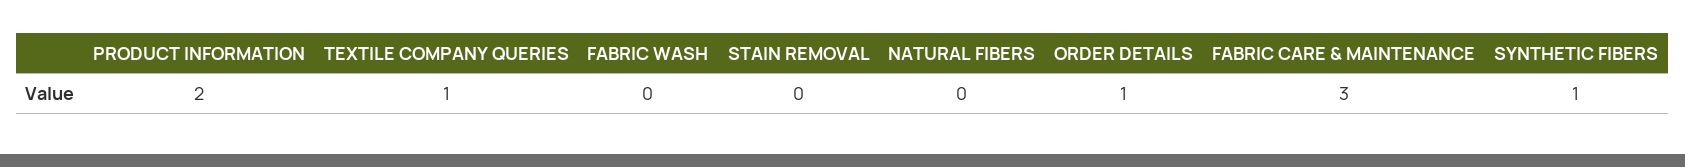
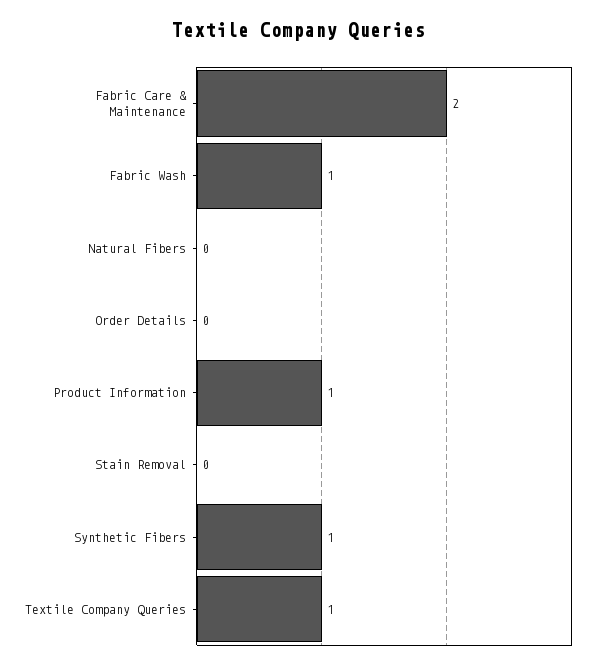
  {
-   "PRODUCT INFORMATION": 2,
+   "PRODUCT INFORMATION": 1,
    "TEXTILE COMPANY QUERIES": 1,
-   "FABRIC WASH": 0,
+   "FABRIC WASH": 1,
    "STAIN REMOVAL": 0,
    "NATURAL FIBERS": 0,
-   "ORDER DETAILS": 1,
+   "ORDER DETAILS": 0,
-   "FABRIC CARE & MAINTENANCE": 3,
+   "FABRIC CARE & MAINTENANCE": 2,
    "SYNTHETIC FIBERS": 1
  }

